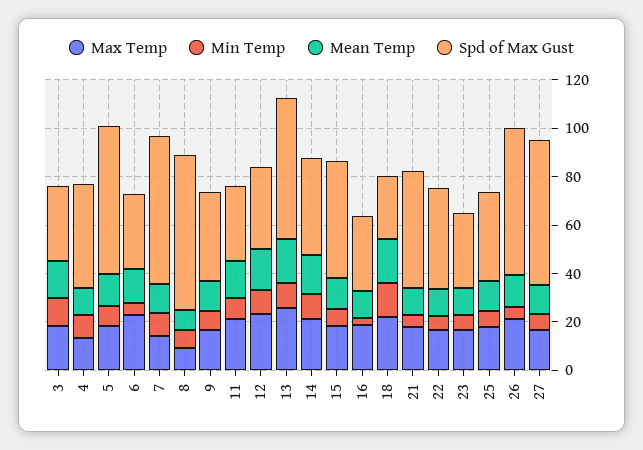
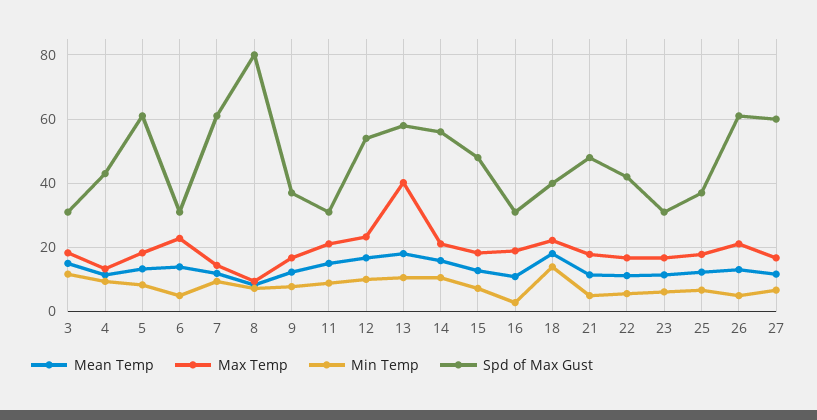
  {
    "Max Temp": {
      "3": 18,
      "4": 14,
      "5": 18,
      "6": 22,
      "7": 14,
      "8": 10,
      "9": 16,
      "11": 22,
      "12": 24,
-     "13": 25,
+     "13": 40,
      "14": 22,
      "15": 18,
      "16": 18,
      "18": 22,
      "21": 18,
      "22": 16,
      "23": 16,
      "25": 18,
      "26": 22,
      "27": 16
    },
    "Min Temp": {
      "3": 12,
      "4": 10,
      "5": 8,
      "6": 6,
      "7": 10,
      "8": 8,
      "9": 8,
      "11": 8,
      "12": 10,
      "13": 10,
      "14": 10,
      "15": 8,
      "16": 2,
      "18": 14,
      "21": 6,
      "22": 6,
      "23": 6,
      "25": 6,
      "26": 6,
      "27": 6
    },
    "Mean Temp": {
      "3": 16,
      "4": 12,
      "5": 14,
      "6": 14,
      "7": 12,
      "8": 8,
      "9": 12,
      "11": 16,
      "12": 16,
      "13": 18,
      "14": 16,
      "15": 12,
      "16": 10,
      "18": 18,
      "21": 12,
      "22": 12,
      "23": 12,
      "25": 12,
      "26": 14,
      "27": 12
    },
    "Spd of Max Gust": {
      "3": 32,
      "4": 44,
      "5": 62,
      "6": 32,
      "7": 62,
-     "8": 65,
+     "8": 80,
      "9": 38,
      "11": 32,
-     "12": 35,
+     "12": 54,
      "13": 58,
-     "14": 40,
+     "14": 56,
      "15": 48,
      "16": 32,
-     "18": 25,
+     "18": 40,
      "21": 48,
      "22": 42,
      "23": 32,
      "25": 38,
      "26": 62,
      "27": 60
    }
  }

